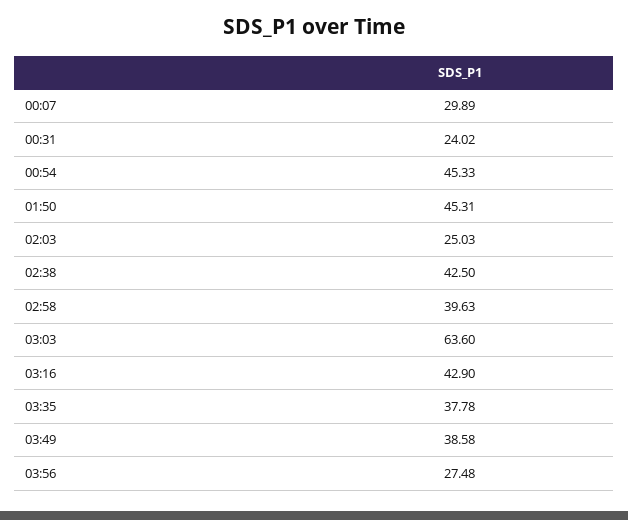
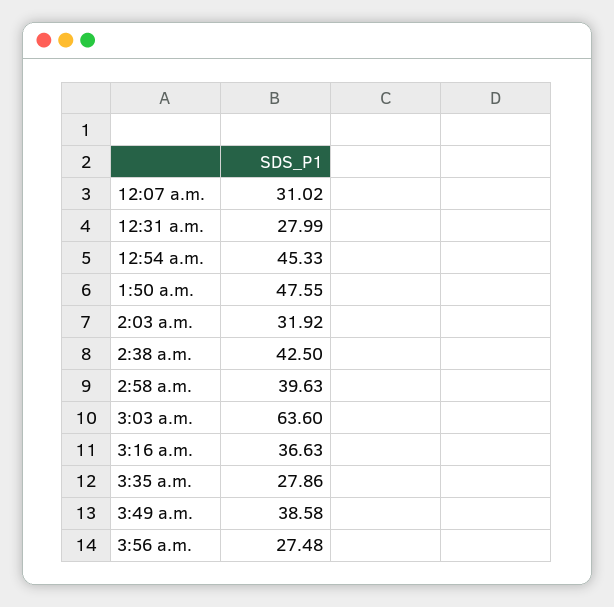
  {
-   "00:07": 29.89,
+   "00:07": 31.02,
-   "00:31": 24.02,
+   "00:31": 27.99,
    "00:54": 45.33,
-   "01:50": 45.31,
+   "01:50": 47.55,
-   "02:03": 25.03,
+   "02:03": 31.92,
    "02:38": 42.5,
    "02:58": 39.63,
    "03:03": 63.6,
-   "03:16": 42.9,
+   "03:16": 36.63,
-   "03:35": 37.78,
+   "03:35": 27.86,
    "03:49": 38.58,
    "03:56": 27.48
  }

